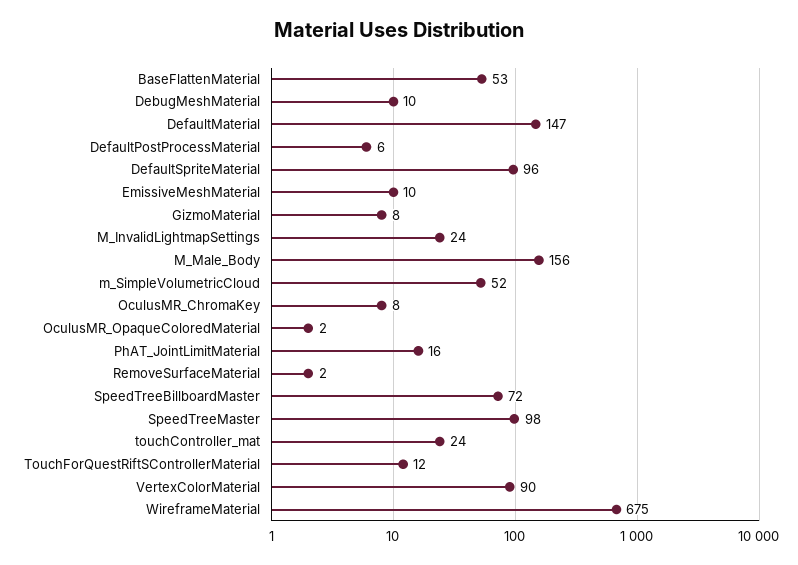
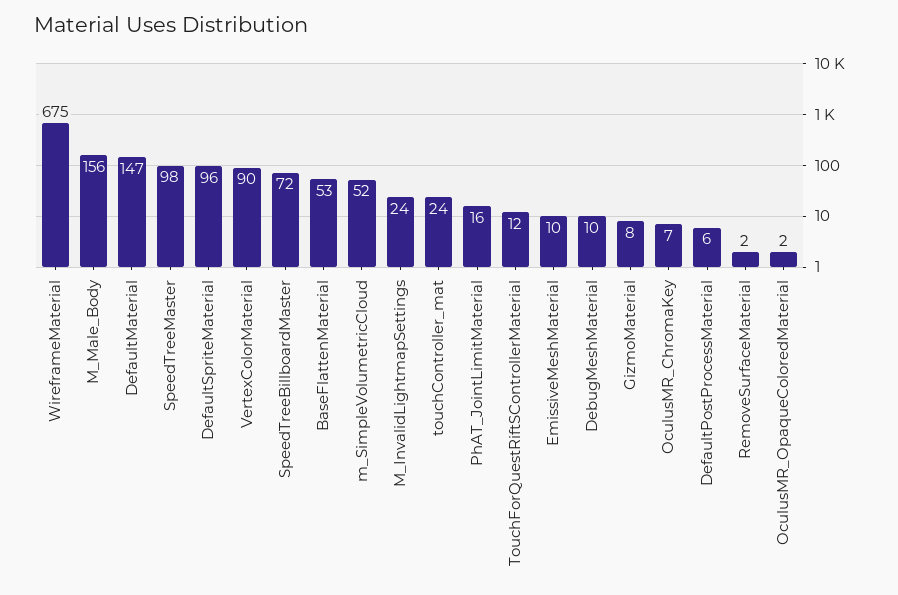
  {
    "BaseFlattenMaterial": 53,
    "DebugMeshMaterial": 10,
    "DefaultMaterial": 147,
    "DefaultPostProcessMaterial": 6,
    "DefaultSpriteMaterial": 96,
    "EmissiveMeshMaterial": 10,
    "GizmoMaterial": 8,
    "M_InvalidLightmapSettings": 24,
    "M_Male_Body": 156,
    "m_SimpleVolumetricCloud": 52,
-   "OculusMR_ChromaKey": 8,
+   "OculusMR_ChromaKey": 7,
    "OculusMR_OpaqueColoredMaterial": 2,
    "PhAT_JointLimitMaterial": 16,
    "RemoveSurfaceMaterial": 2,
    "SpeedTreeBillboardMaster": 72,
    "SpeedTreeMaster": 98,
    "touchController_mat": 24,
    "TouchForQuestRiftSControllerMaterial": 12,
    "VertexColorMaterial": 90,
    "WireframeMaterial": 675
  }

